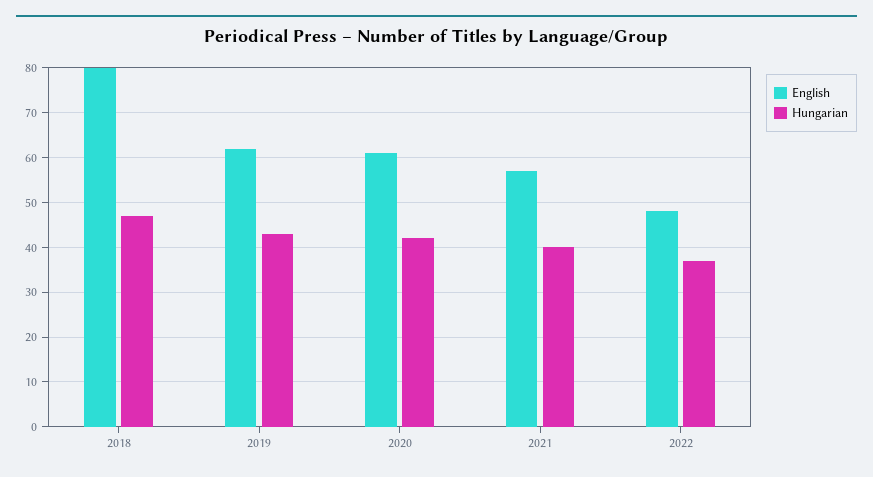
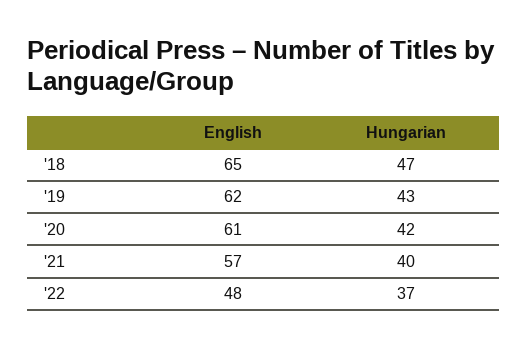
  {
    "English": {
-     "2018": 80,
+     "2018": 65,
      "2019": 62,
      "2020": 61,
      "2021": 57,
      "2022": 48
    },
    "Hungarian": {
      "2018": 47,
      "2019": 43,
      "2020": 42,
      "2021": 40,
      "2022": 37
    }
  }

